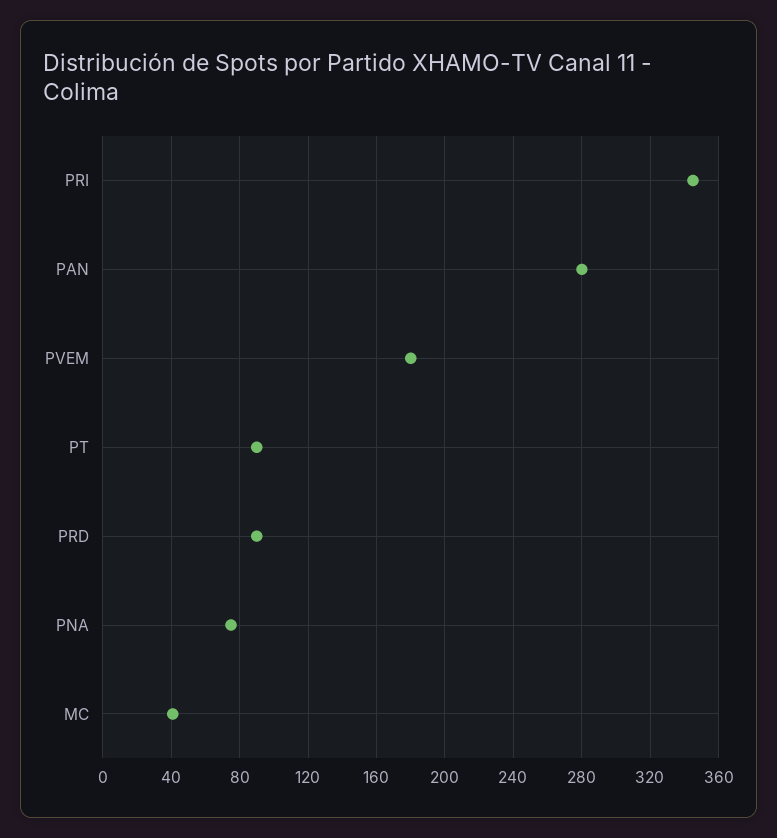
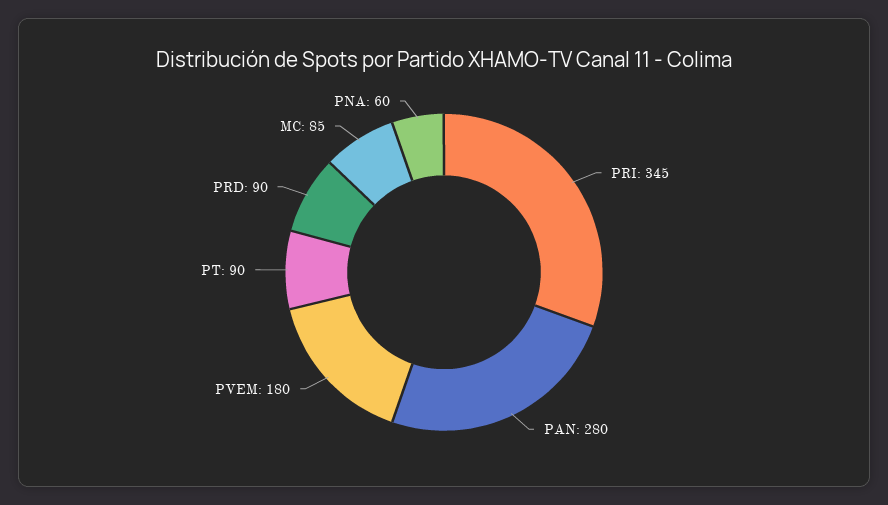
  {
    "PRI": 345,
    "PAN": 280,
    "PVEM": 180,
    "PT": 90,
    "PRD": 90,
-   "PNA": 75,
+   "PNA": 60,
-   "MC": 40
+   "MC": 85
  }

